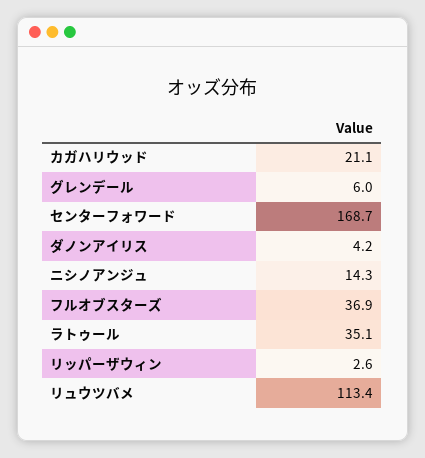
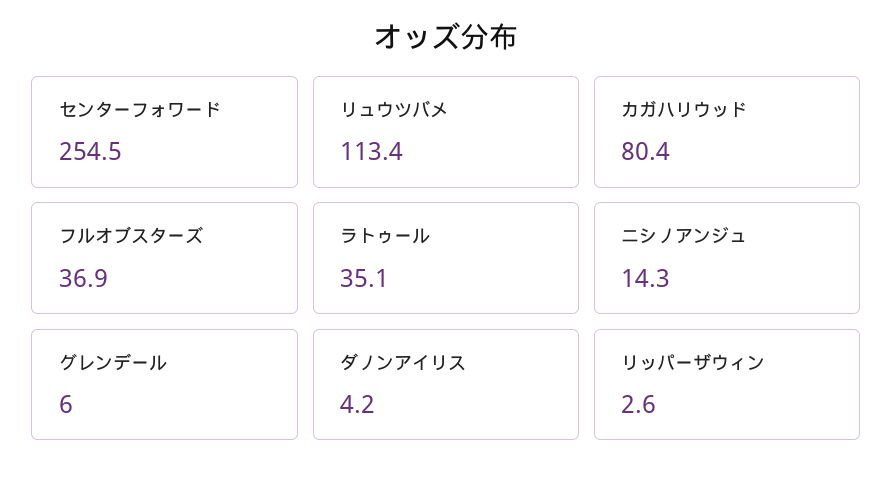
  {
-   "カガハリウッド": 21.1,
+   "カガハリウッド": 80.4,
    "グレンデール": 6,
-   "センターフォワード": 168.7,
+   "センターフォワード": 254.5,
    "ダノンアイリス": 4.2,
    "ニシノアンジュ": 14.3,
    "フルオブスターズ": 36.9,
    "ラトゥール": 35.1,
    "リッパーザウィン": 2.6,
    "リュウツバメ": 113.4
  }

